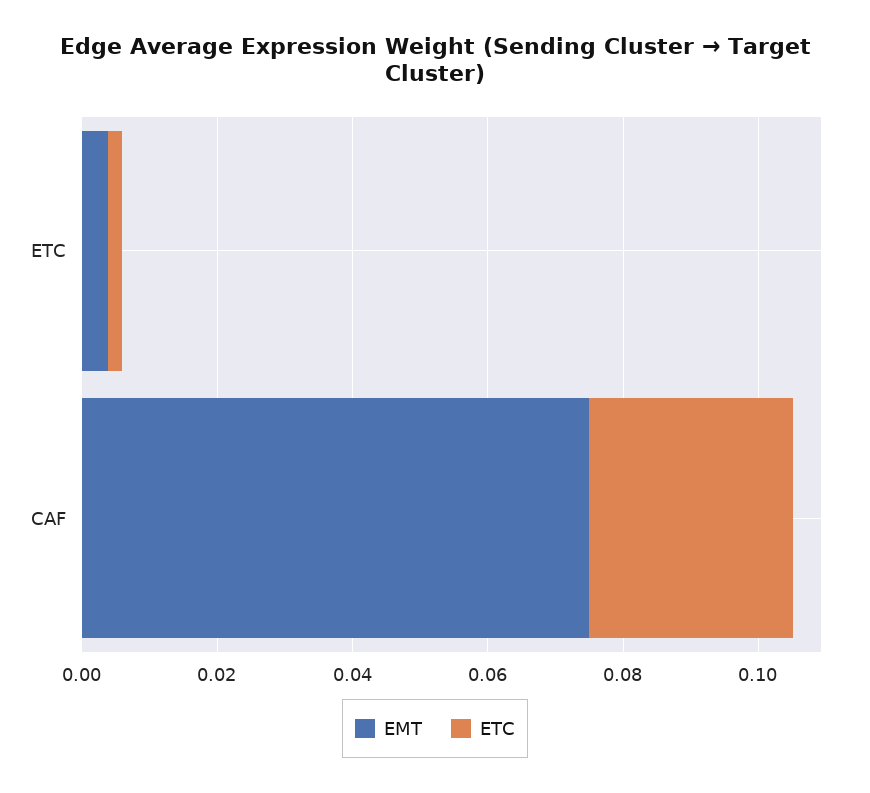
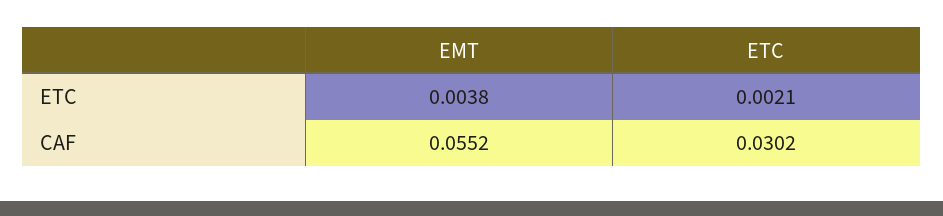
  {
    "EMT": {
      "ETC": 0.0038,
-     "CAF": 0.075
+     "CAF": 0.0552
    },
    "ETC": {
      "ETC": 0.0021,
      "CAF": 0.0302
    }
  }

